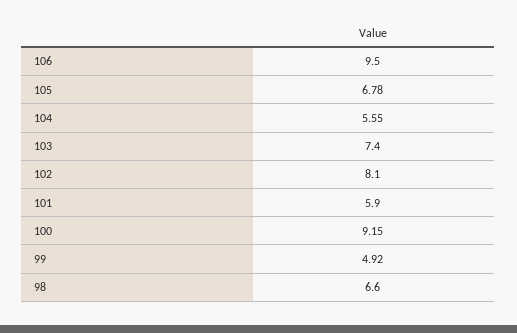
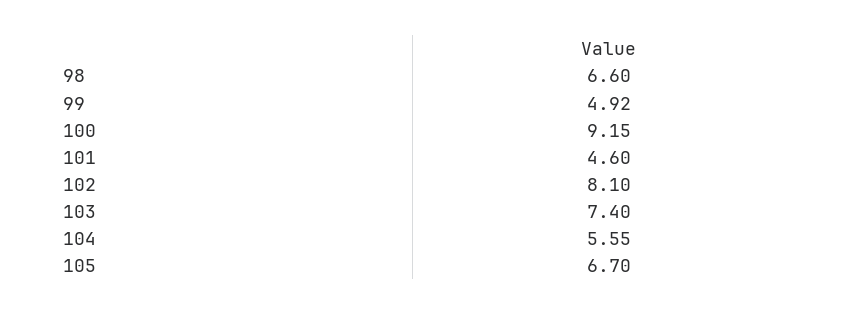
  {
-   "106": 9.5,
-   "105": 6.78,
+   "105": 6.7,
    "104": 5.55,
    "103": 7.4,
    "102": 8.1,
-   "101": 5.9,
+   "101": 4.6,
    "100": 9.15,
    "99": 4.92,
    "98": 6.6
  }

